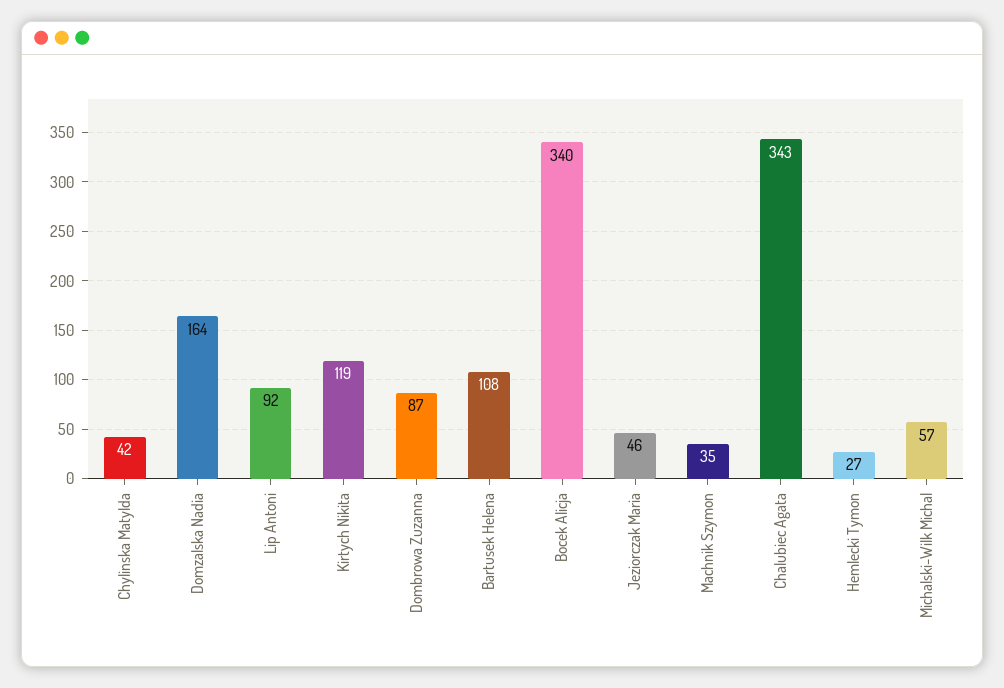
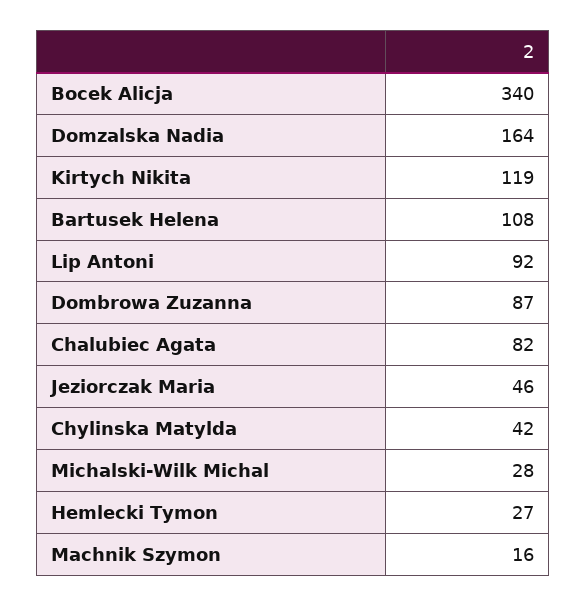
  {
    "Chylinska Matylda": 42,
    "Domzalska Nadia": 164,
    "Lip Antoni": 92,
    "Kirtych Nikita": 119,
    "Dombrowa Zuzanna": 87,
    "Bartusek Helena": 108,
    "Bocek Alicja": 340,
    "Jeziorczak Maria": 46,
-   "Machnik Szymon": 35,
+   "Machnik Szymon": 16,
-   "Chalubiec Agata": 343,
+   "Chalubiec Agata": 82,
    "Hemlecki Tymon": 27,
-   "Michalski-Wilk Michal": 57
+   "Michalski-Wilk Michal": 28
  }

